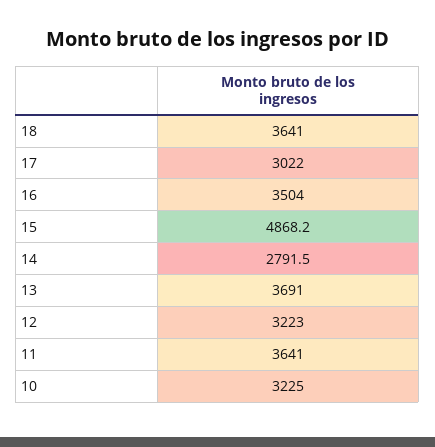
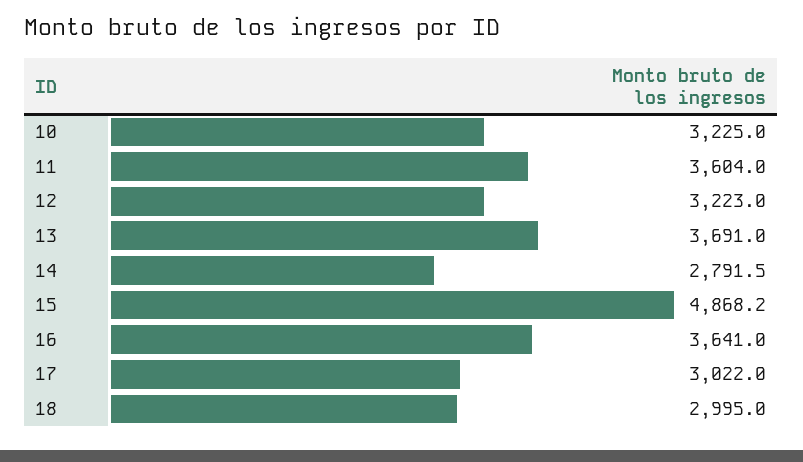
  {
-   "18": 3641,
+   "18": 2995,
    "17": 3022,
-   "16": 3504,
+   "16": 3641,
    "15": 4868.2,
    "14": 2791.5,
    "13": 3691,
    "12": 3223,
-   "11": 3641,
+   "11": 3604,
    "10": 3225
  }

